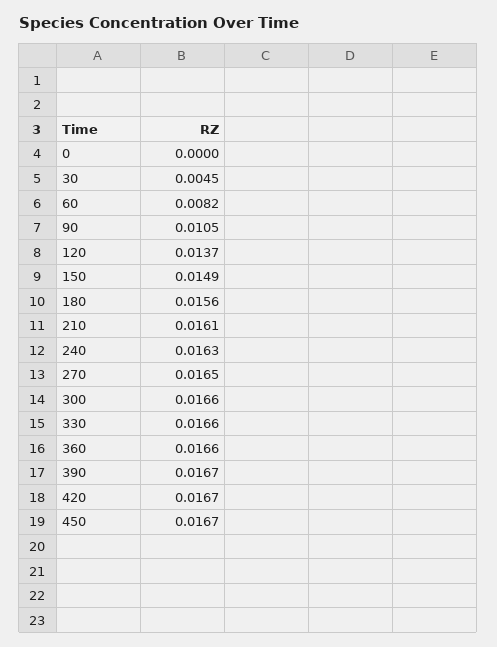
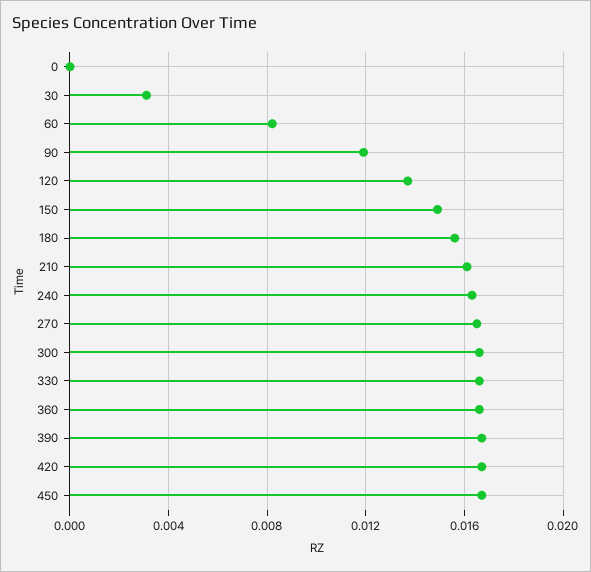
  {
    "0": 0,
-   "30": 0.0045,
+   "30": 0.003,
    "60": 0.0082,
-   "90": 0.0105,
+   "90": 0.012,
    "120": 0.0137,
    "150": 0.0149,
    "180": 0.0156,
    "210": 0.0161,
    "240": 0.0163,
    "270": 0.0165,
    "300": 0.0166,
    "330": 0.0166,
    "360": 0.0166,
    "390": 0.0167,
    "420": 0.0167,
    "450": 0.0167
  }

